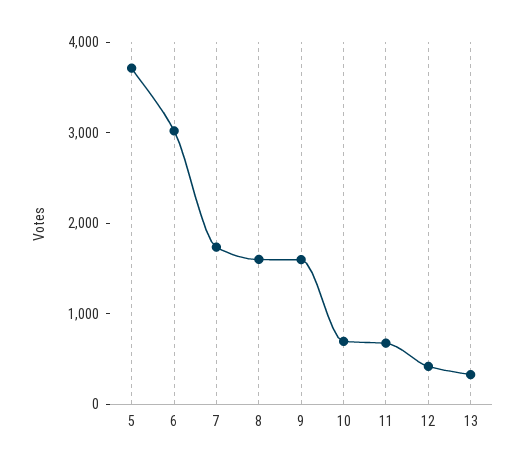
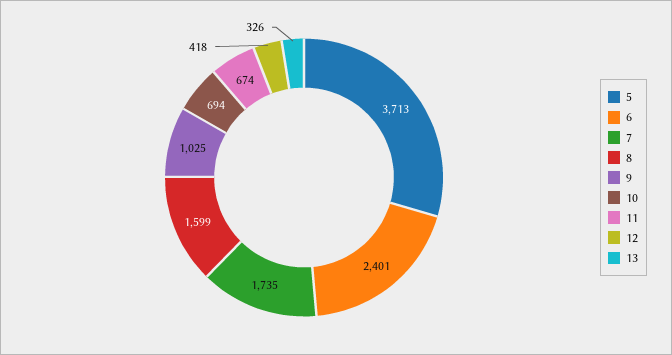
  {
    "5": 3713,
-   "6": 3000,
+   "6": 2401,
    "7": 1735,
    "8": 1599,
-   "9": 1600,
+   "9": 1025,
    "10": 694,
    "11": 674,
    "12": 418,
    "13": 326
  }

